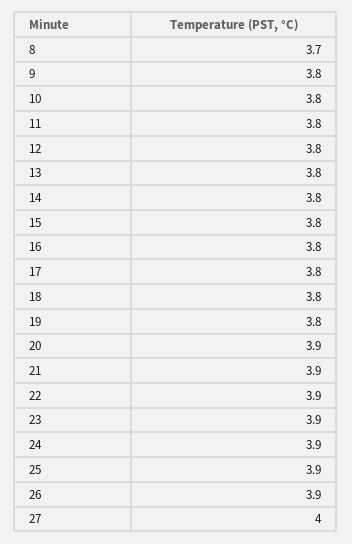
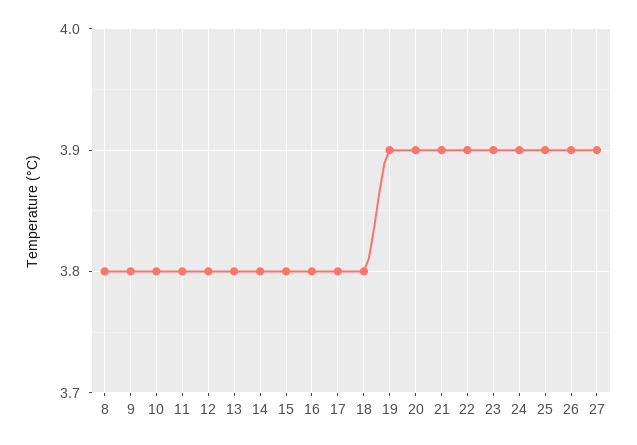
  {
-   "8": 3.7,
+   "8": 3.8,
    "9": 3.8,
    "10": 3.8,
    "11": 3.8,
    "12": 3.8,
    "13": 3.8,
    "14": 3.8,
    "15": 3.8,
    "16": 3.8,
    "17": 3.8,
    "18": 3.8,
-   "19": 3.8,
+   "19": 3.9,
    "20": 3.9,
    "21": 3.9,
    "22": 3.9,
    "23": 3.9,
    "24": 3.9,
    "25": 3.9,
    "26": 3.9,
-   "27": 4
+   "27": 3.9
  }

